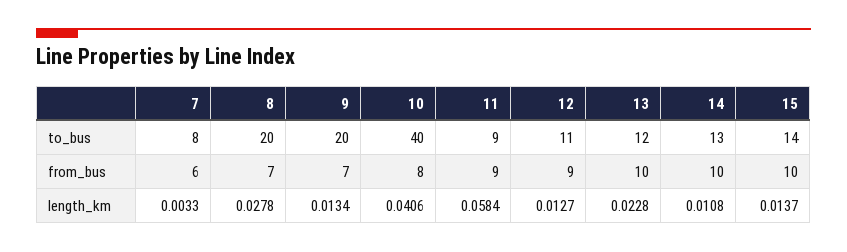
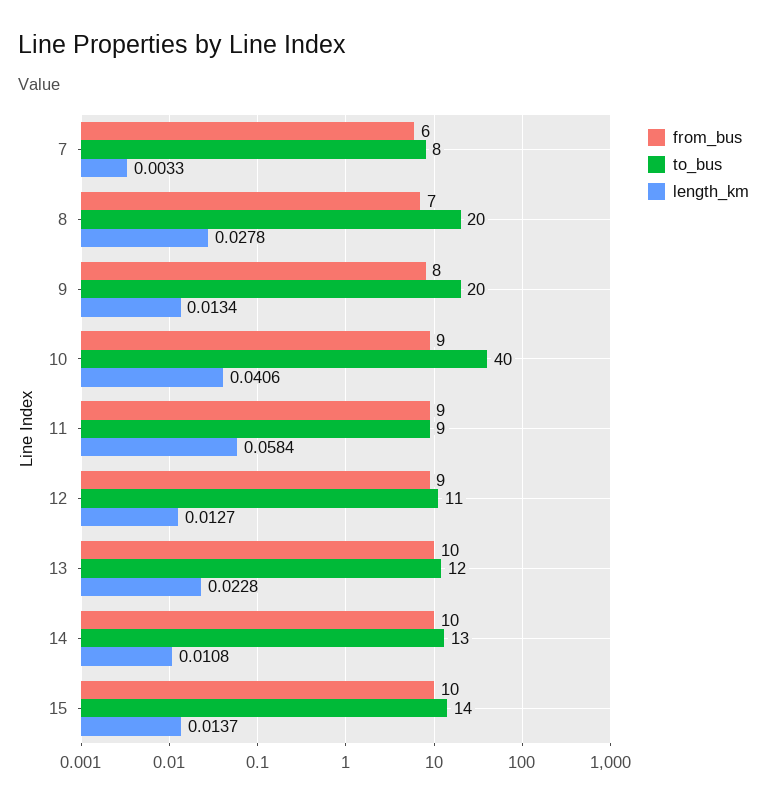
  {
    "to_bus": {
      "7": 8,
      "8": 20,
      "9": 20,
      "10": 40,
      "11": 9,
      "12": 11,
      "13": 12,
      "14": 13,
      "15": 14
    },
    "from_bus": {
      "7": 6,
      "8": 7,
-     "9": 7,
+     "9": 8,
-     "10": 8,
+     "10": 9,
      "11": 9,
      "12": 9,
      "13": 10,
      "14": 10,
      "15": 10
    },
    "length_km": {
      "7": 0.0033,
      "8": 0.0278,
      "9": 0.0134,
      "10": 0.0406,
      "11": 0.0584,
      "12": 0.0127,
      "13": 0.0228,
      "14": 0.0108,
      "15": 0.0137
    }
  }

